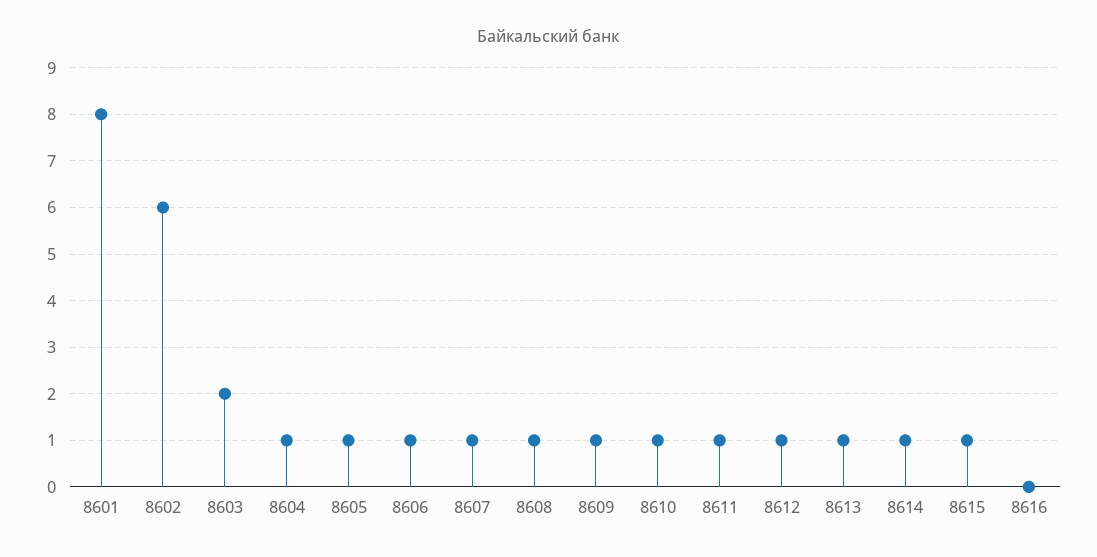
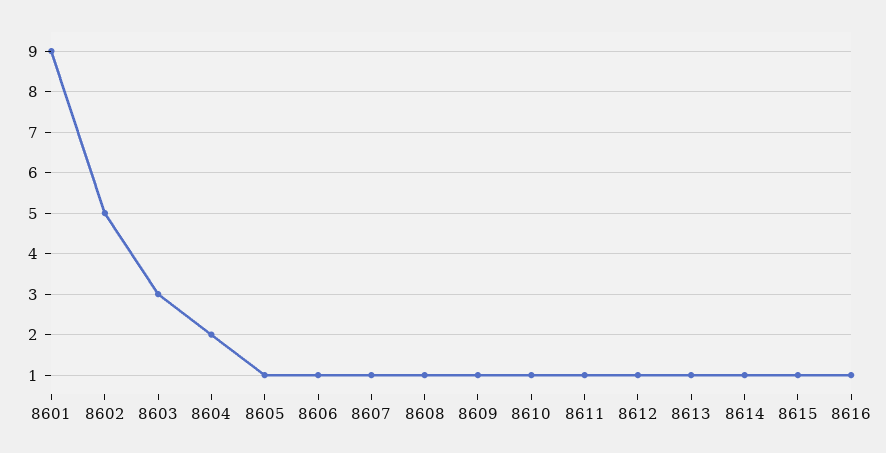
  {
-   "8601": 8,
+   "8601": 9,
-   "8602": 6,
+   "8602": 5,
-   "8603": 2,
+   "8603": 3,
-   "8604": 1,
+   "8604": 2,
    "8605": 1,
    "8606": 1,
    "8607": 1,
    "8608": 1,
    "8609": 1,
    "8610": 1,
    "8611": 1,
    "8612": 1,
    "8613": 1,
    "8614": 1,
    "8615": 1,
-   "8616": 0
+   "8616": 1
  }

